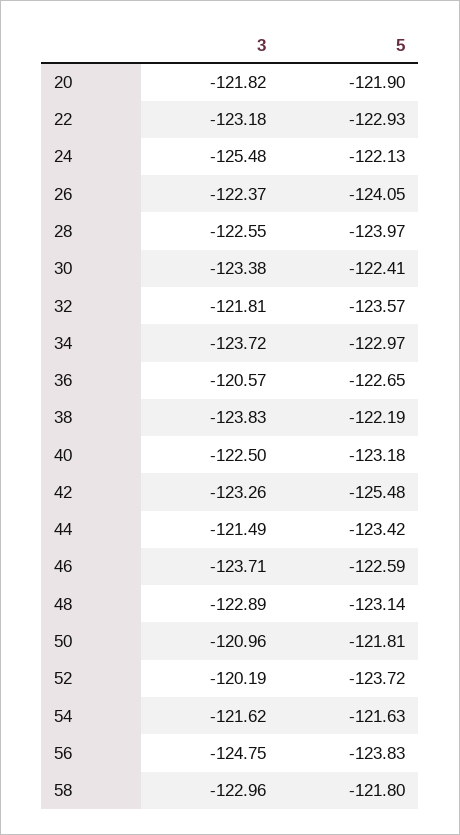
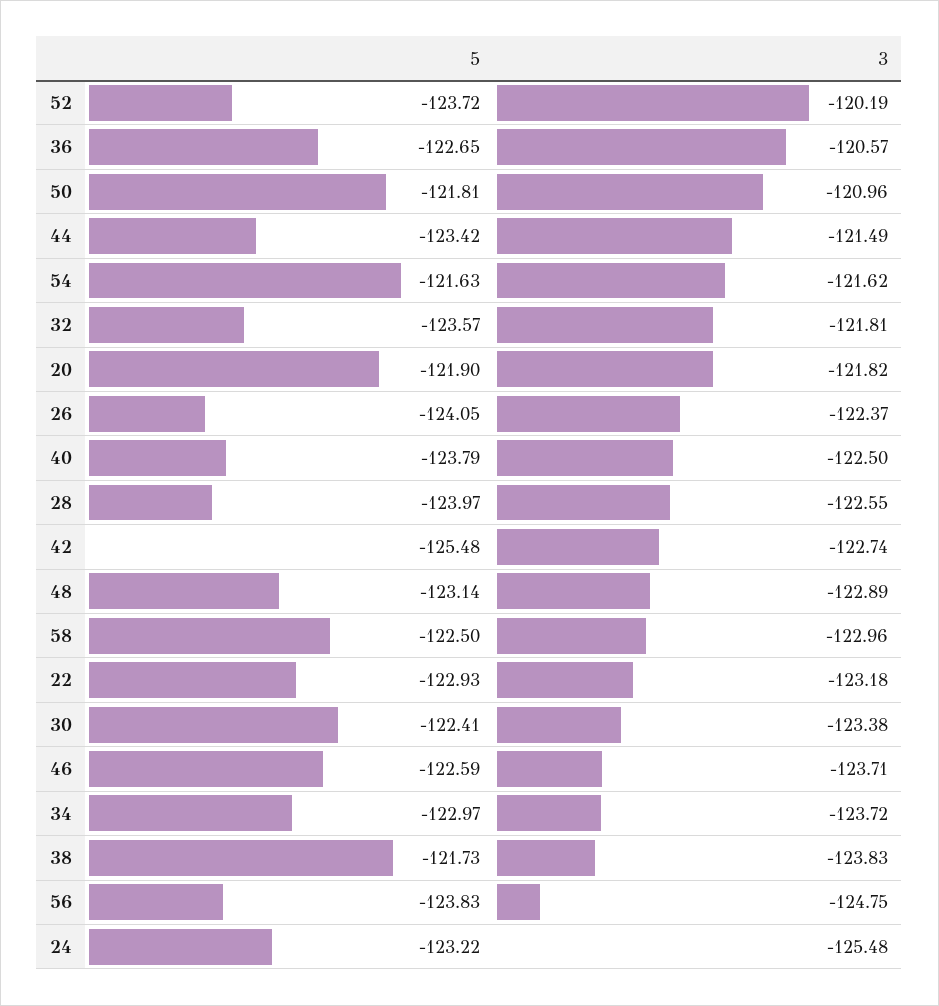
  {
    "3": {
      "20": -121.82,
      "22": -123.18,
      "24": -125.48,
      "26": -122.37,
      "28": -122.55,
      "30": -123.38,
      "32": -121.81,
      "34": -123.72,
      "36": -120.57,
      "38": -123.83,
      "40": -122.5,
-     "42": -123.26,
+     "42": -122.74,
      "44": -121.49,
      "46": -123.71,
      "48": -122.89,
      "50": -120.96,
      "52": -120.19,
      "54": -121.62,
      "56": -124.75,
      "58": -122.96
    },
    "5": {
      "20": -121.9,
      "22": -122.93,
-     "24": -122.13,
+     "24": -123.22,
      "26": -124.05,
      "28": -123.97,
      "30": -122.41,
      "32": -123.57,
      "34": -122.97,
      "36": -122.65,
-     "38": -122.19,
+     "38": -121.73,
-     "40": -123.18,
+     "40": -123.79,
      "42": -125.48,
      "44": -123.42,
      "46": -122.59,
      "48": -123.14,
      "50": -121.81,
      "52": -123.72,
      "54": -121.63,
      "56": -123.83,
-     "58": -121.8
+     "58": -122.5
    }
  }

